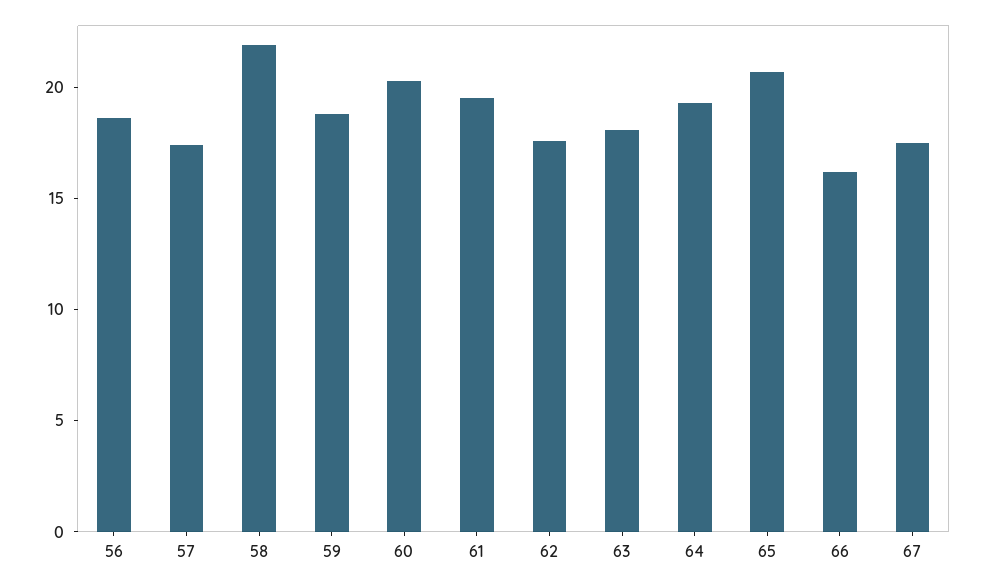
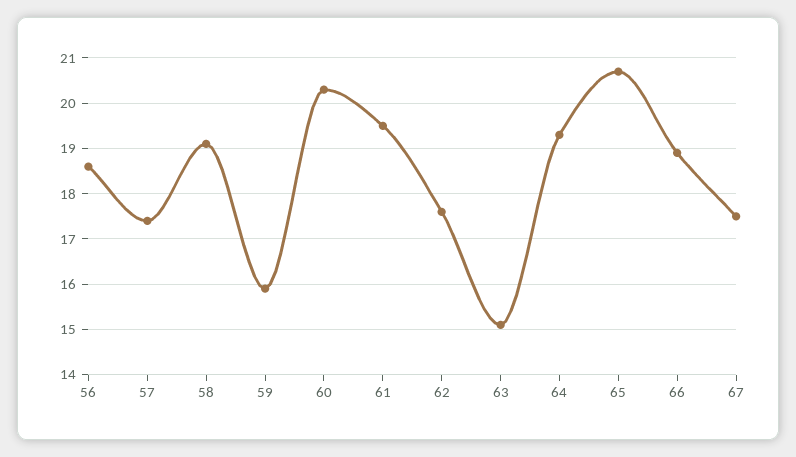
  {
    "56": 18.5,
    "57": 17.5,
-   "58": 22,
+   "58": 19,
-   "59": 19,
+   "59": 16,
    "60": 20.5,
    "61": 19.5,
    "62": 17.5,
-   "63": 18,
+   "63": 15,
    "64": 19.5,
    "65": 20.5,
-   "66": 16,
+   "66": 19,
    "67": 17.5
  }

